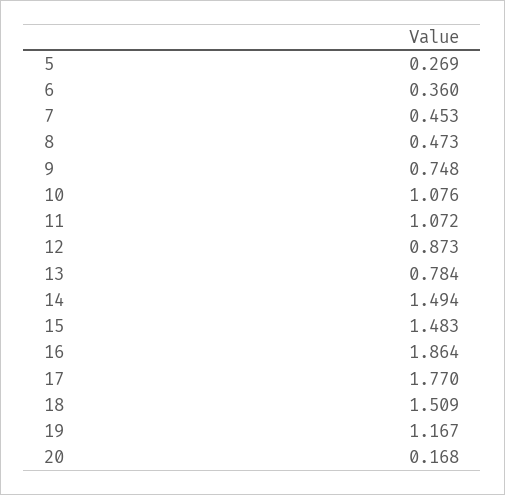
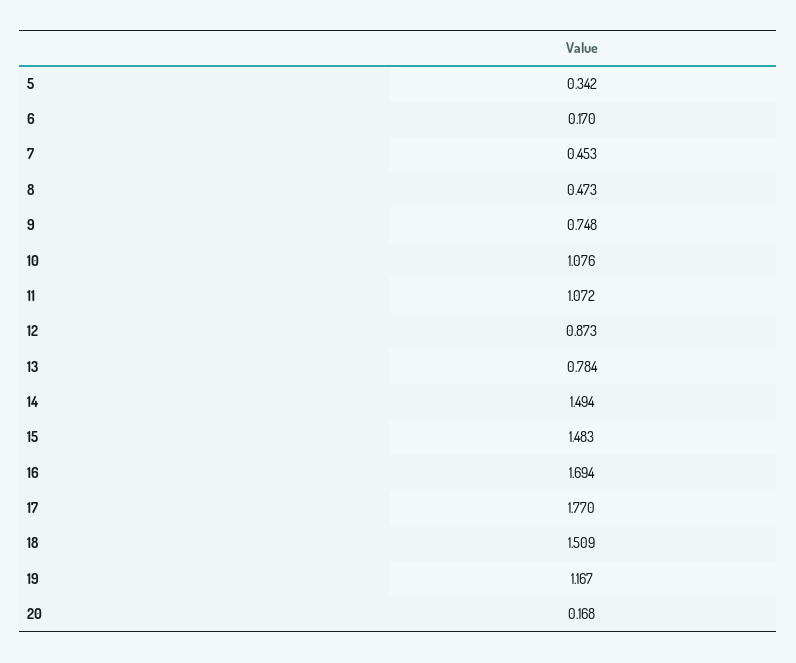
  {
-   "5": 0.269,
+   "5": 0.342,
-   "6": 0.36,
+   "6": 0.17,
    "7": 0.453,
    "8": 0.473,
    "9": 0.748,
    "10": 1.076,
    "11": 1.072,
    "12": 0.873,
    "13": 0.784,
    "14": 1.494,
    "15": 1.483,
-   "16": 1.864,
+   "16": 1.694,
    "17": 1.77,
    "18": 1.509,
    "19": 1.167,
    "20": 0.168
  }

